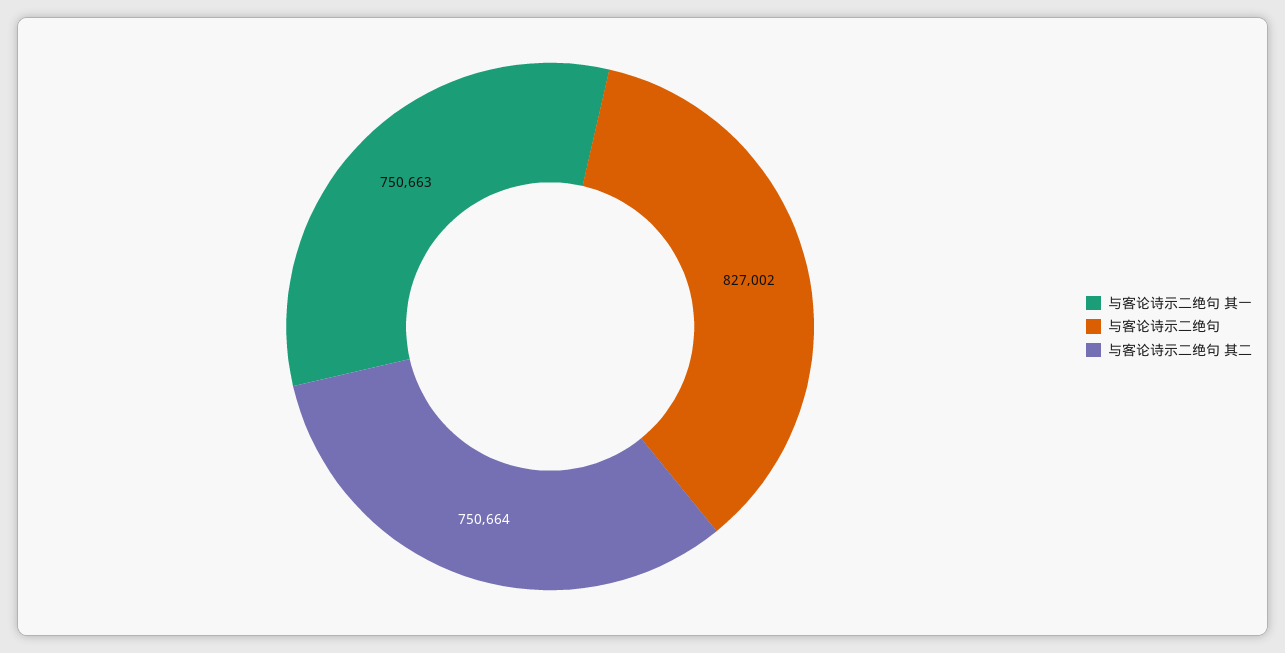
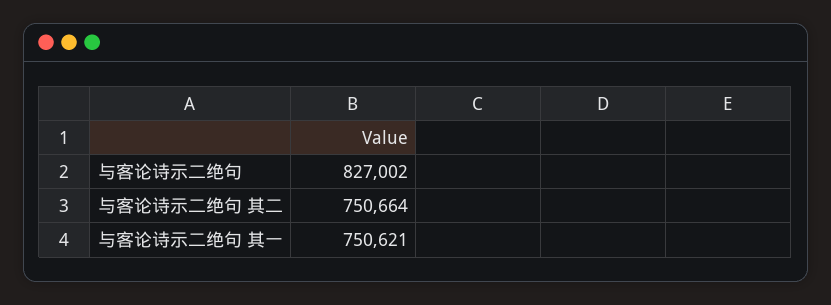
  {
-   "与客论诗示二绝句 其一": 750663,
+   "与客论诗示二绝句 其一": 750621,
    "与客论诗示二绝句": 827002,
    "与客论诗示二绝句 其二": 750664
  }

